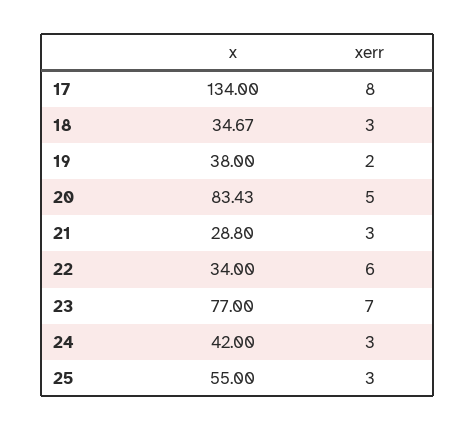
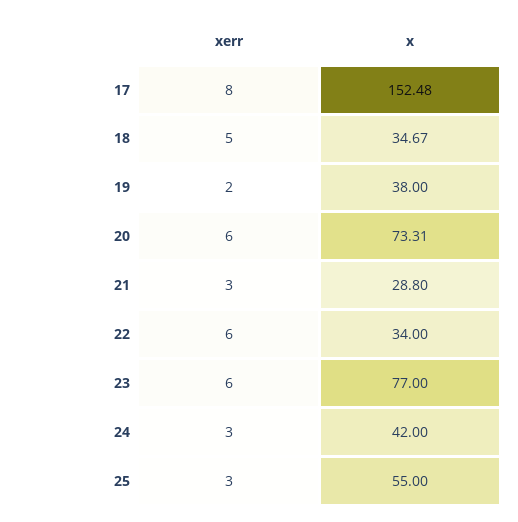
  {
    "x": {
-     "17": 134,
+     "17": 152.48,
      "18": 34.67,
      "19": 38,
-     "20": 83.43,
+     "20": 73.31,
      "21": 28.8,
      "22": 34,
      "23": 77,
      "24": 42,
      "25": 55
    },
    "xerr": {
      "17": 8,
-     "18": 3,
+     "18": 5,
      "19": 2,
-     "20": 5,
+     "20": 6,
      "21": 3,
      "22": 6,
-     "23": 7,
+     "23": 6,
      "24": 3,
      "25": 3
    }
  }

